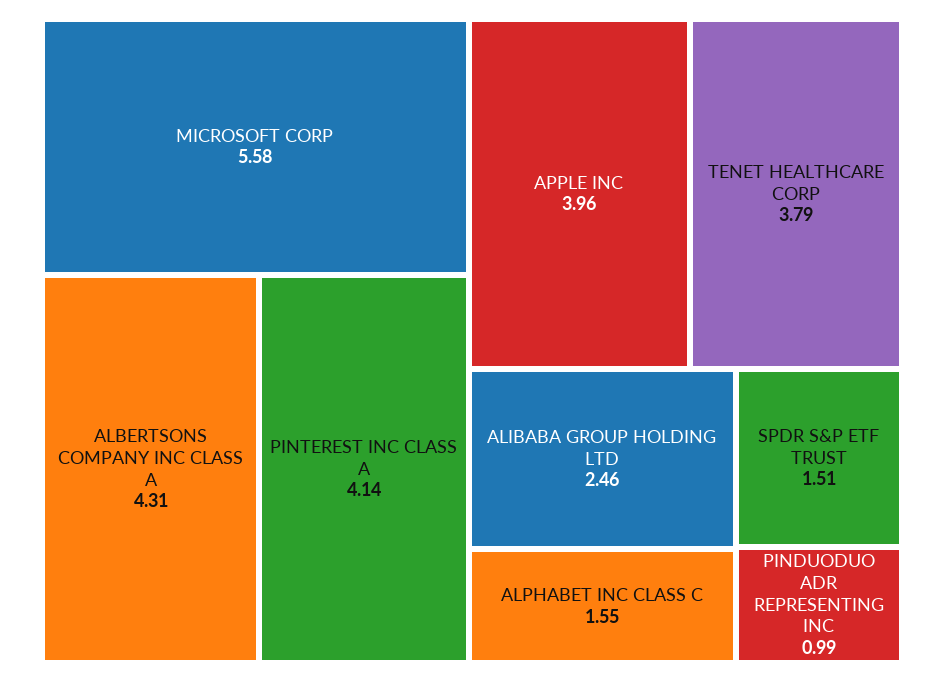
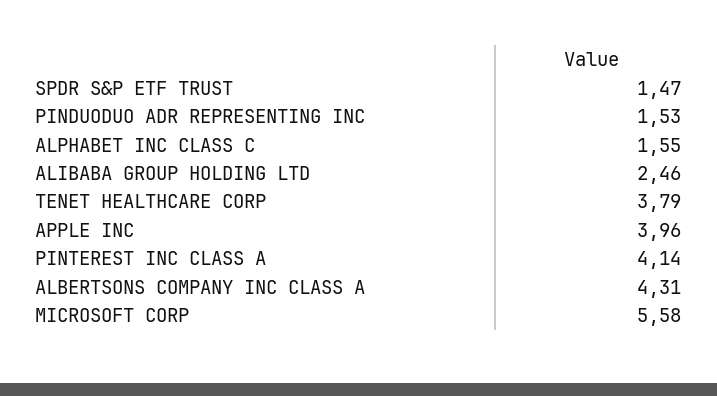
  {
    "MICROSOFT CORP": 5.58,
    "ALBERTSONS COMPANY INC CLASS A": 4.31,
    "PINTEREST INC CLASS A": 4.14,
    "APPLE INC": 3.96,
    "TENET HEALTHCARE CORP": 3.79,
    "ALIBABA GROUP HOLDING LTD": 2.46,
    "ALPHABET INC CLASS C": 1.55,
-   "SPDR S&P ETF TRUST": 1.51,
+   "SPDR S&P ETF TRUST": 1.47,
-   "PINDUODUO ADR REPRESENTING INC": 0.99
+   "PINDUODUO ADR REPRESENTING INC": 1.53
  }

